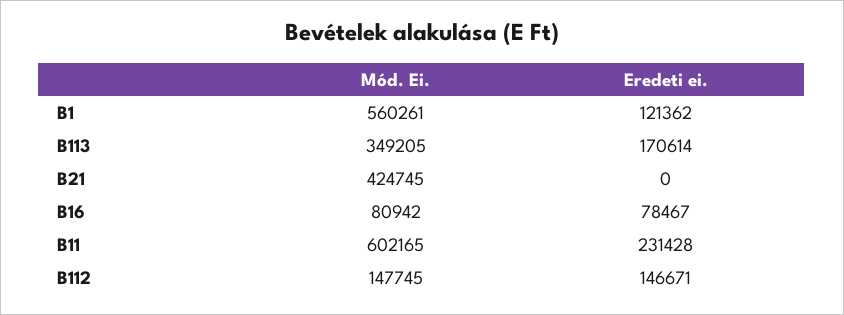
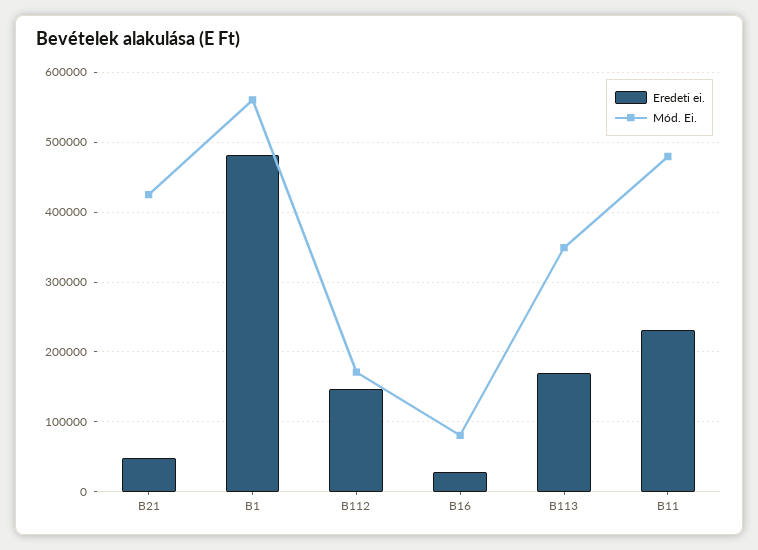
  {
    "Mód. Ei.": {
      "B1": 560261,
      "B113": 349205,
      "B21": 424745,
      "B16": 80942,
-     "B11": 602165,
+     "B11": 480000,
-     "B112": 147745
+     "B112": 170000
    },
    "Eredeti ei.": {
-     "B1": 121362,
+     "B1": 480000,
      "B113": 170614,
-     "B21": 0,
+     "B21": 50000,
-     "B16": 78467,
+     "B16": 30000,
      "B11": 231428,
      "B112": 146671
    }
  }

